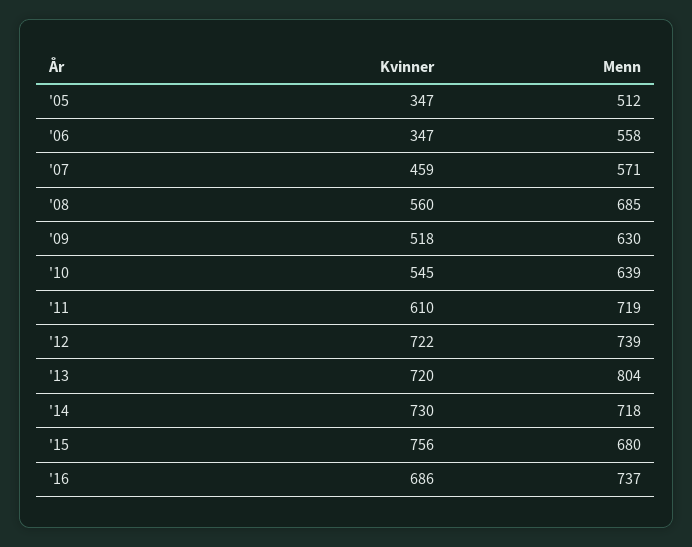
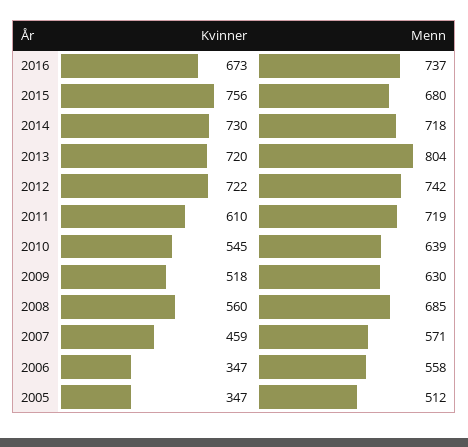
  {
    "Kvinner": {
      "'05": 347,
      "'06": 347,
      "'07": 459,
      "'08": 560,
      "'09": 518,
      "'10": 545,
      "'11": 610,
      "'12": 722,
      "'13": 720,
      "'14": 730,
      "'15": 756,
-     "'16": 686
+     "'16": 673
    },
    "Menn": {
      "'05": 512,
      "'06": 558,
      "'07": 571,
      "'08": 685,
      "'09": 630,
      "'10": 639,
      "'11": 719,
-     "'12": 739,
+     "'12": 742,
      "'13": 804,
      "'14": 718,
      "'15": 680,
      "'16": 737
    }
  }

